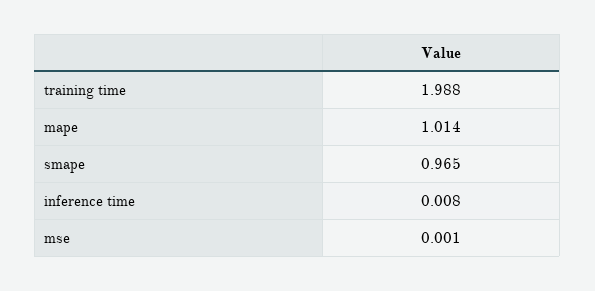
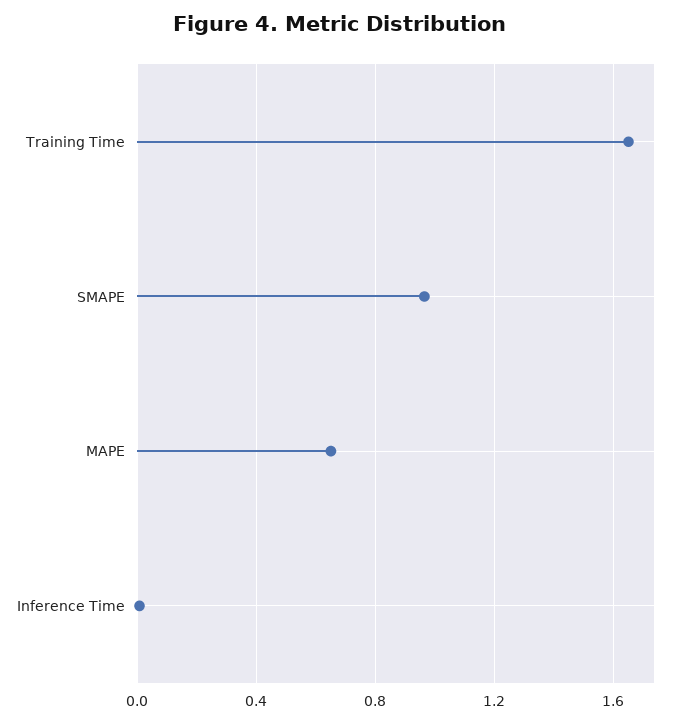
  {
-   "training time": 1.988,
+   "training time": 1.65,
-   "mape": 1.014,
+   "mape": 0.65,
    "smape": 0.965,
-   "inference time": 0.008,
+   "inference time": 0.008
-   "mse": 0.001
  }

